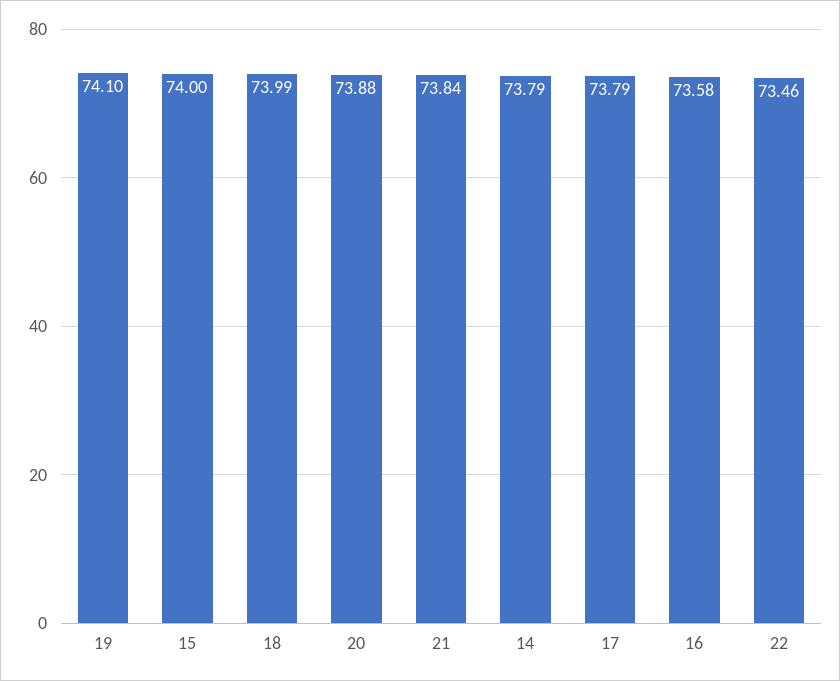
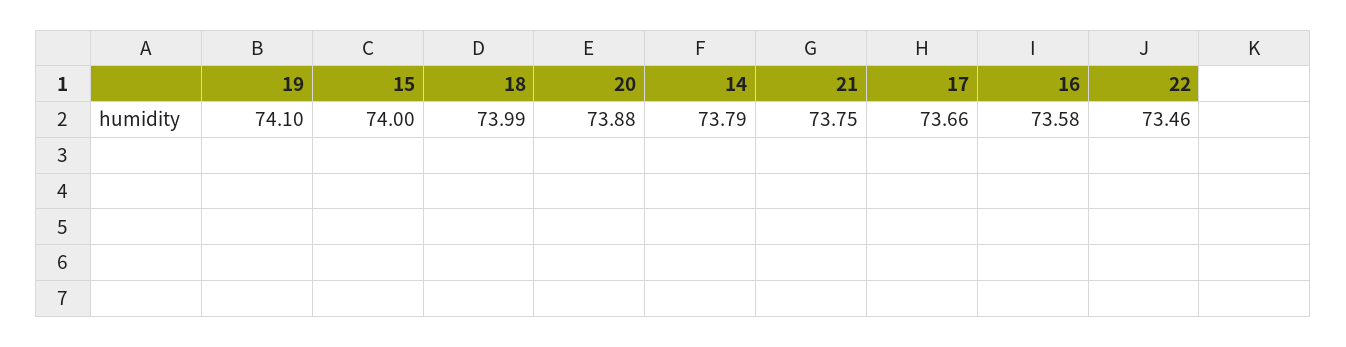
  {
    "19": 74.1,
    "15": 74,
    "18": 73.99,
    "20": 73.88,
-   "21": 73.84,
+   "21": 73.75,
    "14": 73.79,
-   "17": 73.79,
+   "17": 73.66,
    "16": 73.58,
    "22": 73.46
  }

